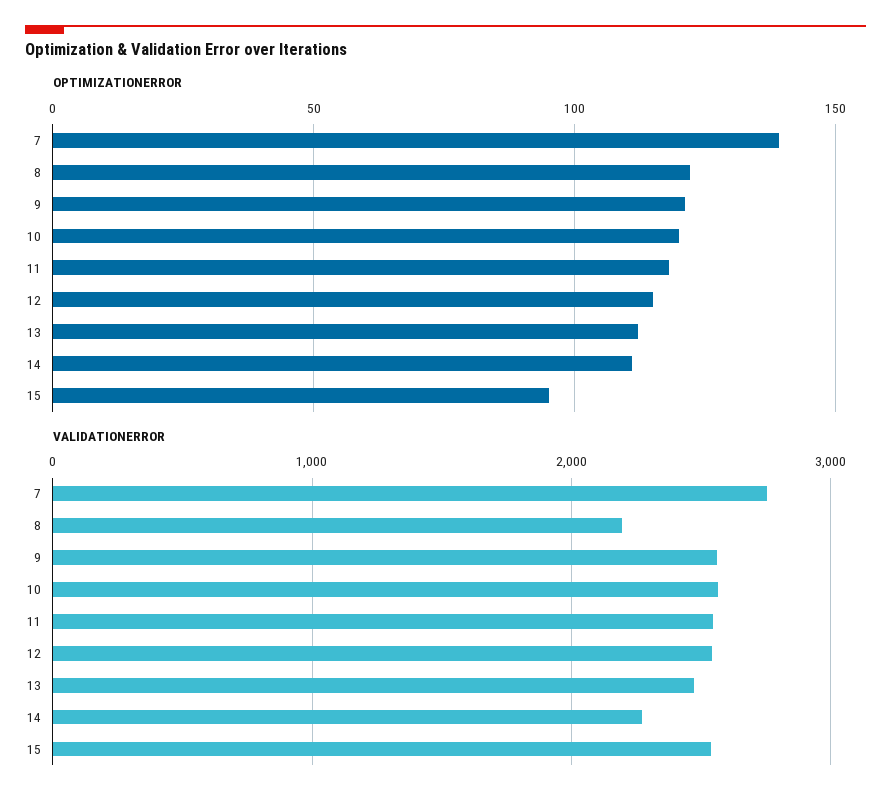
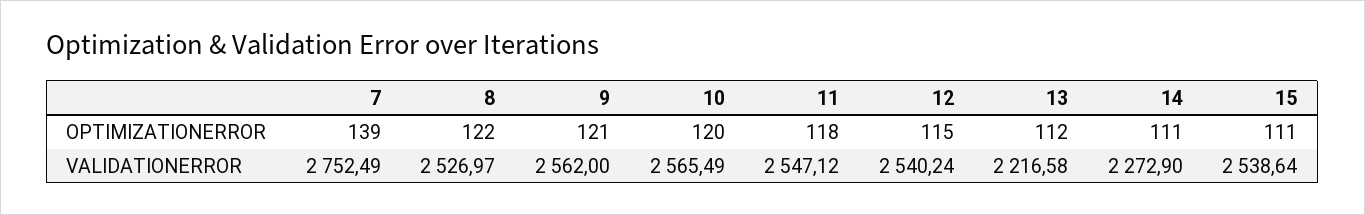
  {
    "OPTIMIZATIONERROR": {
      "7": 139,
      "8": 122,
      "9": 121,
      "10": 120,
      "11": 118,
      "12": 115,
      "13": 112,
      "14": 111,
-     "15": 95
+     "15": 111
    },
    "VALIDATIONERROR": {
      "7": 2752.49,
-     "8": 2200,
+     "8": 2526.97,
      "9": 2562,
      "10": 2565.49,
      "11": 2547.12,
      "12": 2540.24,
-     "13": 2500,
+     "13": 2216.58,
      "14": 2272.9,
      "15": 2538.64
    }
  }

